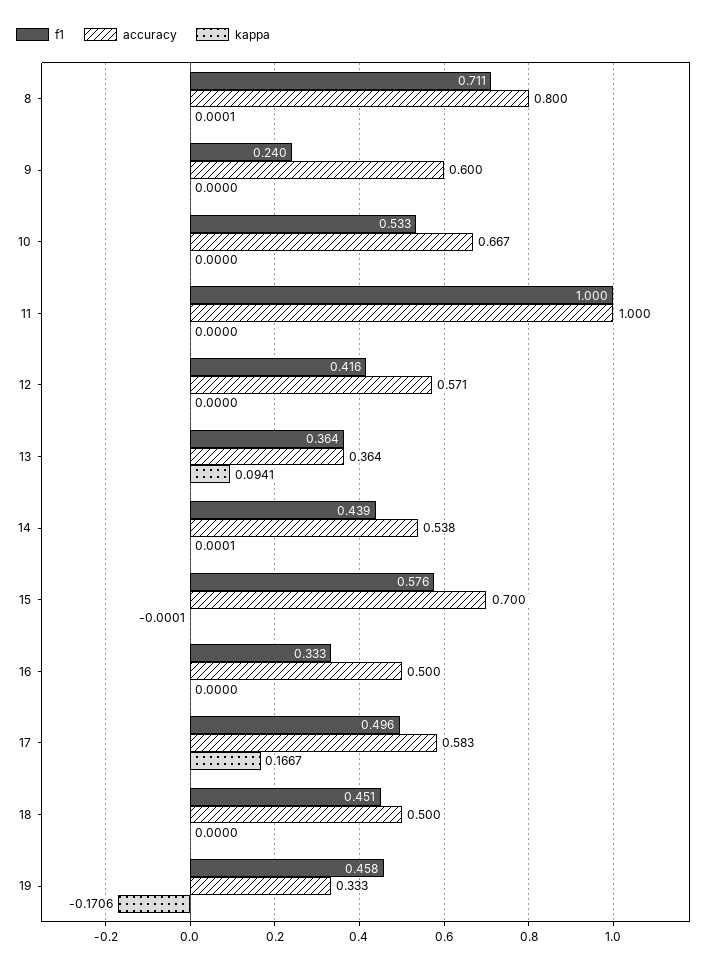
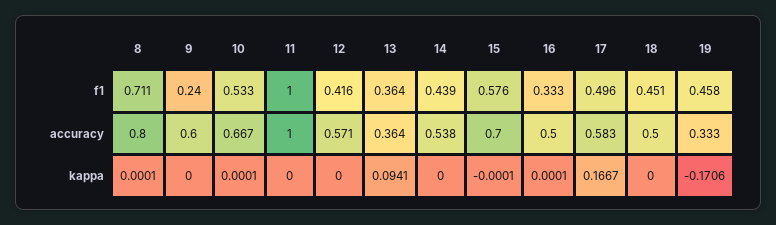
  {
    "f1": {
      "8": 0.711,
      "9": 0.24,
      "10": 0.533,
      "11": 1,
      "12": 0.416,
      "13": 0.364,
      "14": 0.439,
      "15": 0.576,
      "16": 0.333,
      "17": 0.496,
      "18": 0.451,
      "19": 0.458
    },
    "accuracy": {
      "8": 0.8,
      "9": 0.6,
      "10": 0.667,
      "11": 1,
      "12": 0.571,
      "13": 0.364,
      "14": 0.538,
      "15": 0.7,
      "16": 0.5,
      "17": 0.583,
      "18": 0.5,
      "19": 0.333
    },
    "kappa": {
      "8": 0.0001,
      "9": 0,
-     "10": 0,
+     "10": 0.0001,
      "11": 0,
      "12": 0,
      "13": 0.0941,
-     "14": 0.0001,
+     "14": 0,
      "15": -0.0001,
-     "16": 0,
+     "16": 0.0001,
      "17": 0.1667,
      "18": 0,
      "19": -0.1706
    }
  }

